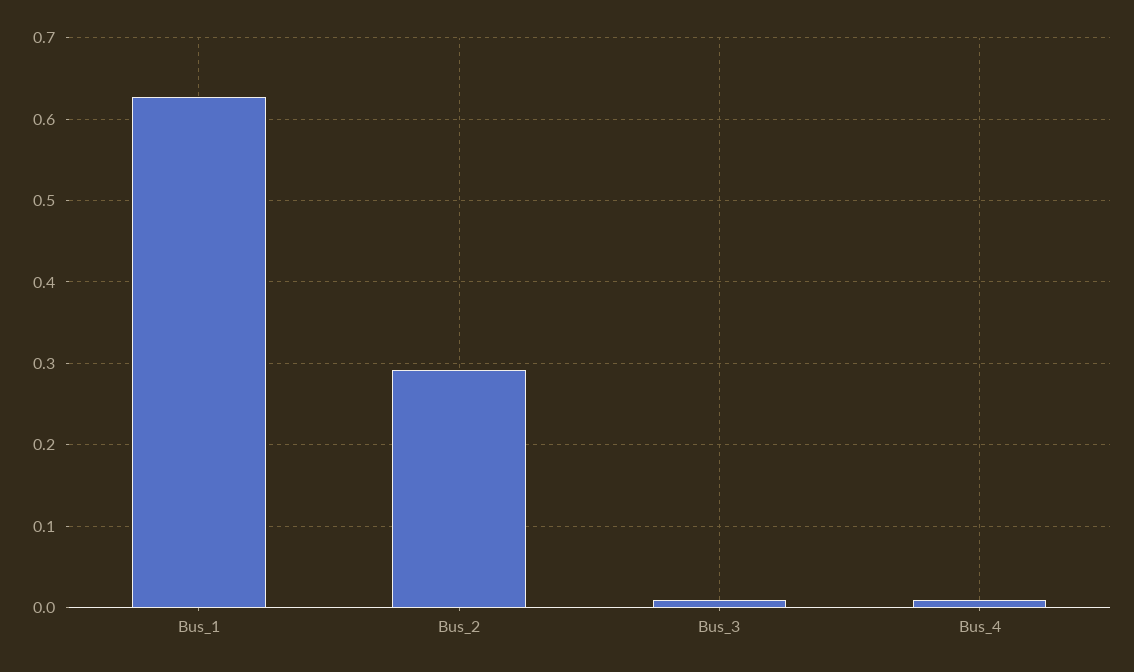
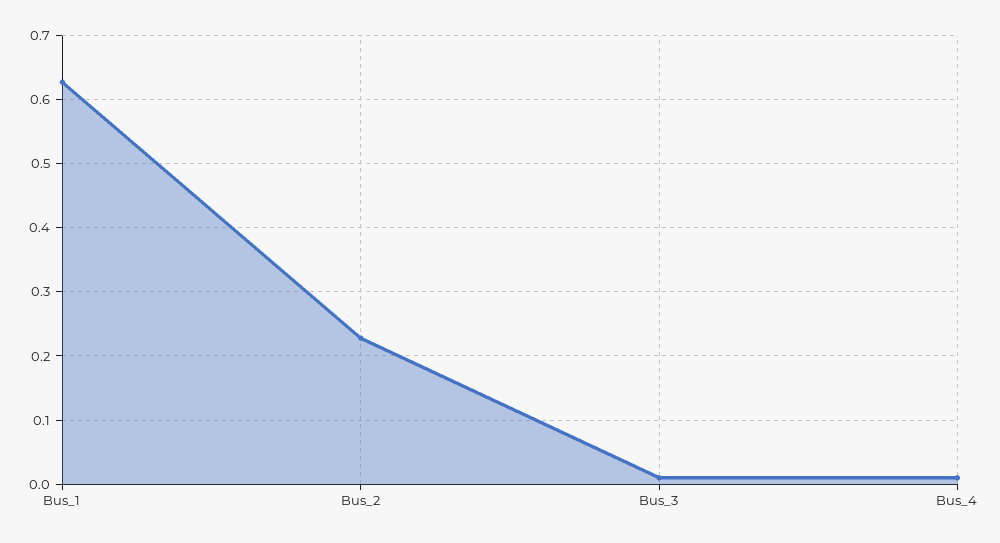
  {
    "Bus_1": 0.63,
-   "Bus_2": 0.29,
+   "Bus_2": 0.23,
    "Bus_3": 0.01,
    "Bus_4": 0.01
  }

